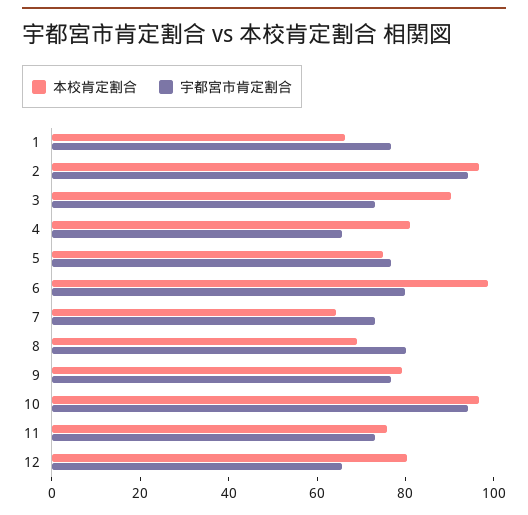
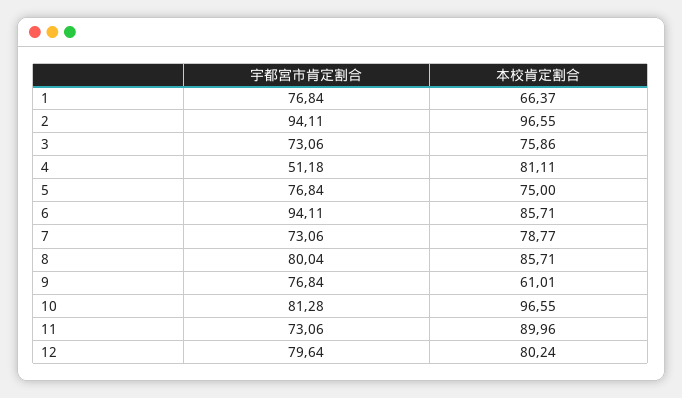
  {
    "本校肯定割合": {
      "1": 66.37,
      "2": 96.55,
-     "3": 90,
+     "3": 75.86,
      "4": 81.11,
      "5": 75,
-     "6": 100,
+     "6": 85.71,
-     "7": 65,
+     "7": 78.77,
-     "8": 70,
+     "8": 85.71,
-     "9": 80,
+     "9": 61.01,
      "10": 96.55,
-     "11": 75,
+     "11": 89.96,
      "12": 80.24
    },
    "宇都宮市肯定割合": {
      "1": 76.84,
      "2": 94.11,
      "3": 73.06,
-     "4": 65,
+     "4": 51.18,
      "5": 76.84,
-     "6": 80,
+     "6": 94.11,
      "7": 73.06,
      "8": 80.04,
      "9": 76.84,
-     "10": 95,
+     "10": 81.28,
      "11": 73.06,
-     "12": 65
+     "12": 79.64
    }
  }

